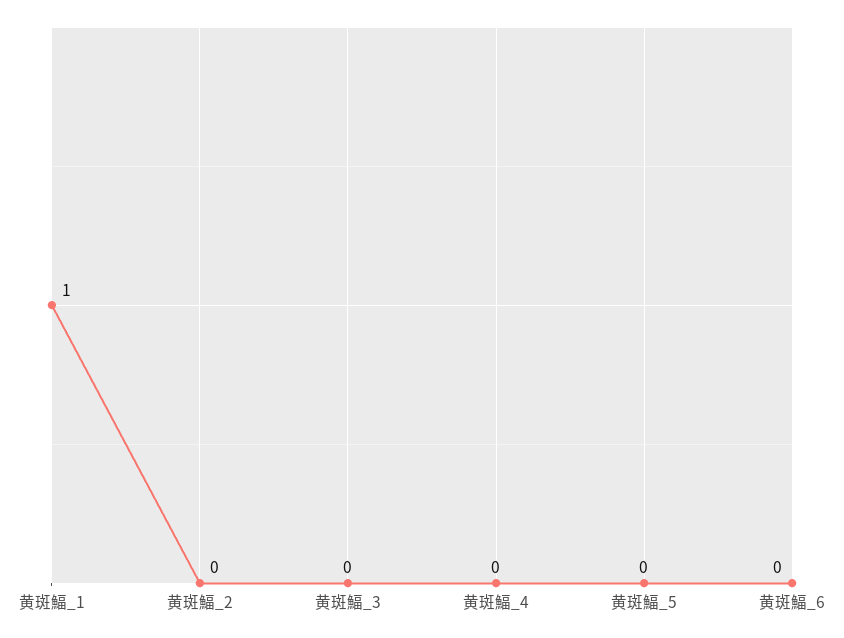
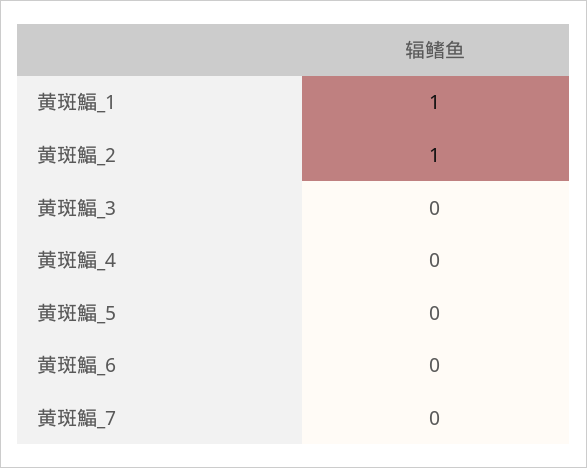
  {
    "黄斑鰏_1": 1,
-   "黄斑鰏_2": 0,
+   "黄斑鰏_2": 1,
    "黄斑鰏_3": 0,
    "黄斑鰏_4": 0,
    "黄斑鰏_5": 0,
-   "黄斑鰏_6": 0
+   "黄斑鰏_6": 0,
+   "黄斑鰏_7": 0
  }

